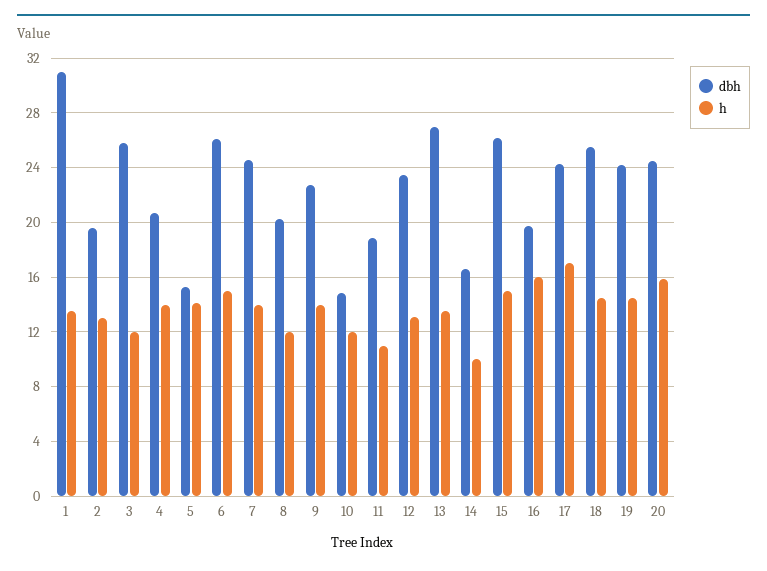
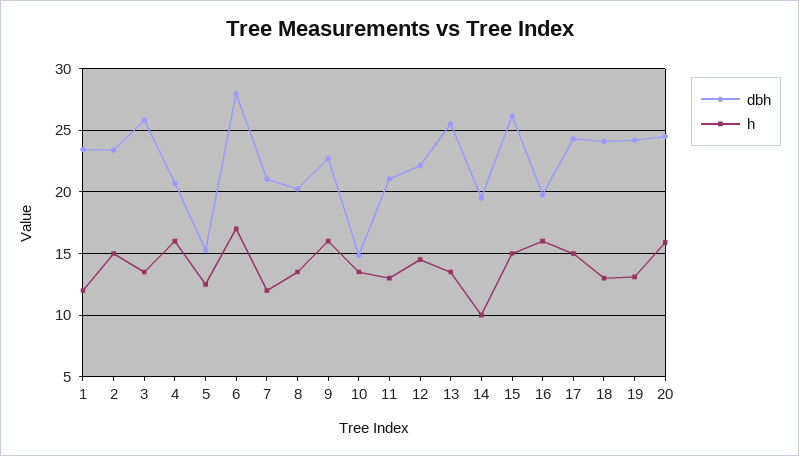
  {
    "dbh": {
-     "1": 31,
+     "1": 23.5,
-     "2": 19.5,
+     "2": 23.5,
      "3": 26,
      "4": 20.5,
      "5": 15.5,
-     "6": 26,
+     "6": 28,
-     "7": 24.5,
+     "7": 21,
      "8": 20.5,
      "9": 22.5,
      "10": 15,
-     "11": 19,
+     "11": 21,
-     "12": 23.5,
+     "12": 22,
-     "13": 27,
+     "13": 25.5,
-     "14": 16.5,
+     "14": 19.5,
      "15": 26,
      "16": 20,
      "17": 24.5,
-     "18": 25.5,
+     "18": 24,
      "19": 24,
      "20": 24.5
    },
    "h": {
-     "1": 13.5,
+     "1": 12,
-     "2": 13,
+     "2": 15,
-     "3": 12,
+     "3": 13.5,
-     "4": 14,
+     "4": 16,
-     "5": 14,
+     "5": 12.5,
-     "6": 15,
+     "6": 17,
-     "7": 14,
+     "7": 12,
-     "8": 12,
+     "8": 13.5,
-     "9": 14,
+     "9": 16,
-     "10": 12,
+     "10": 13.5,
-     "11": 11,
+     "11": 13,
-     "12": 13,
+     "12": 14.5,
      "13": 13.5,
      "14": 10,
      "15": 15,
      "16": 16,
-     "17": 17,
+     "17": 15,
-     "18": 14.5,
+     "18": 13,
-     "19": 14.5,
+     "19": 13,
      "20": 16
    }
  }

